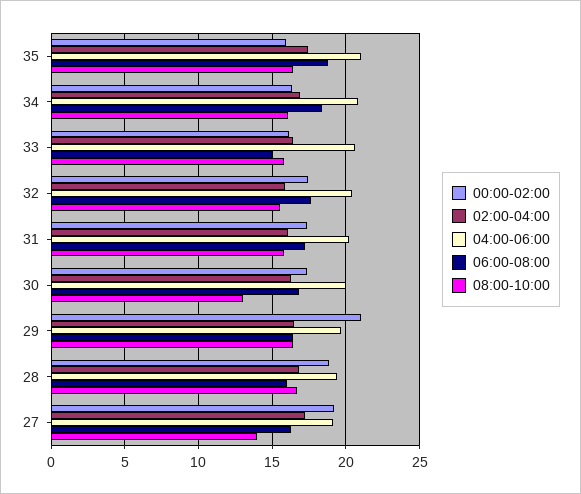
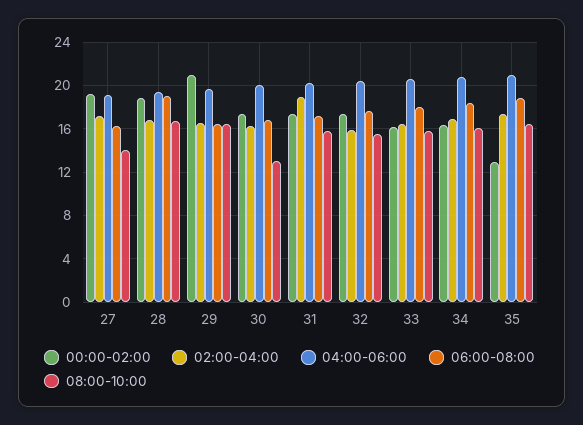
  {
    "00:00-02:00": {
-     "35": 16,
+     "35": 13,
      "34": 16.5,
      "33": 16,
      "32": 17.5,
      "31": 17.5,
      "30": 17.5,
      "29": 21,
      "28": 19,
      "27": 19
    },
    "02:00-04:00": {
      "35": 17.5,
      "34": 17,
      "33": 16.5,
      "32": 16,
-     "31": 16,
+     "31": 19,
      "30": 16.5,
      "29": 16.5,
      "28": 17,
      "27": 17
    },
    "04:00-06:00": {
      "35": 21,
      "34": 21,
      "33": 20.5,
      "32": 20.5,
      "31": 20,
      "30": 20,
      "29": 19.5,
      "28": 19.5,
      "27": 19
    },
    "06:00-08:00": {
      "35": 19,
      "34": 18.5,
-     "33": 15,
+     "33": 18,
      "32": 17.5,
      "31": 17,
      "30": 17,
      "29": 16.5,
-     "28": 16,
+     "28": 19,
      "27": 16.5
    },
    "08:00-10:00": {
      "35": 16.5,
      "34": 16,
      "33": 16,
      "32": 15.5,
      "31": 16,
      "30": 13,
      "29": 16.5,
      "28": 16.5,
      "27": 14
    }
  }

